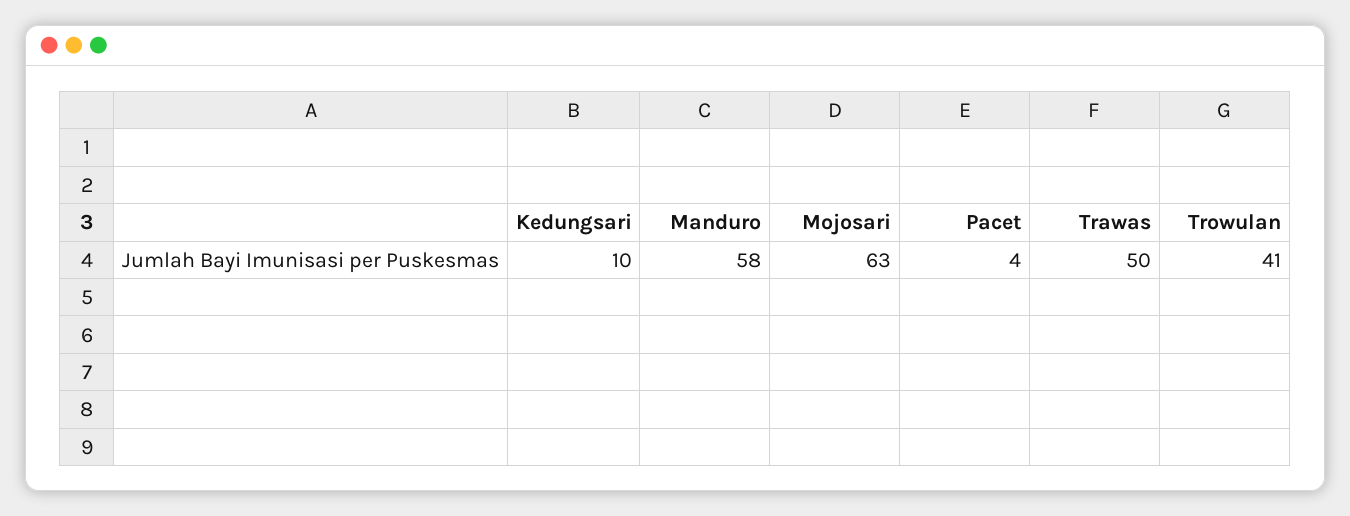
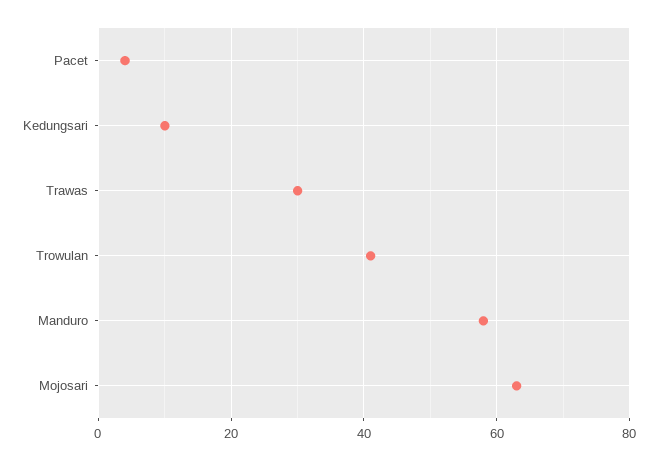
  {
    "Kedungsari": 10,
    "Manduro": 58,
    "Mojosari": 63,
    "Pacet": 4,
-   "Trawas": 50,
+   "Trawas": 30,
    "Trowulan": 41
  }

